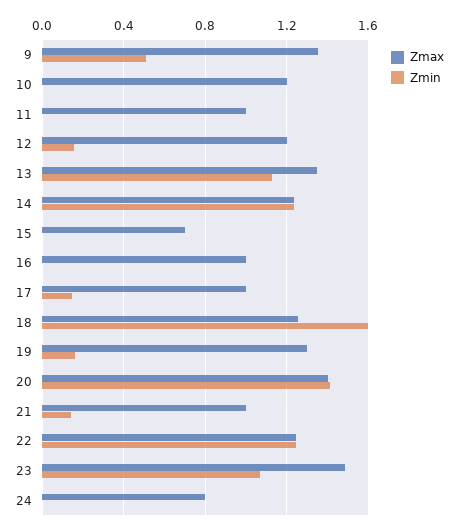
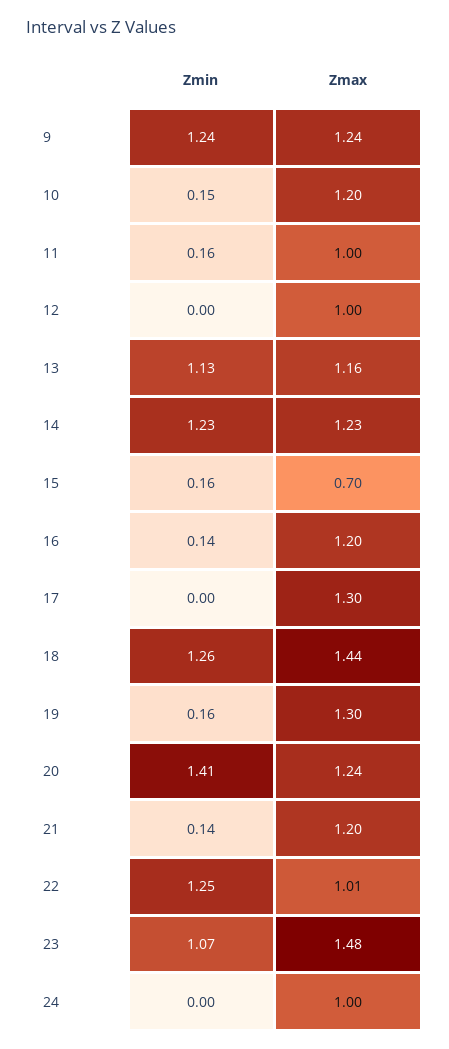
  {
    "Zmax": {
-     "9": 1.35,
+     "9": 1.24,
      "10": 1.2,
      "11": 1,
-     "12": 1.2,
+     "12": 1,
-     "13": 1.35,
+     "13": 1.16,
      "14": 1.23,
      "15": 0.7,
-     "16": 1,
+     "16": 1.2,
-     "17": 1,
+     "17": 1.3,
-     "18": 1.25,
+     "18": 1.44,
      "19": 1.3,
-     "20": 1.4,
+     "20": 1.24,
-     "21": 1,
+     "21": 1.2,
-     "22": 1.25,
+     "22": 1.01,
      "23": 1.48,
-     "24": 0.8
+     "24": 1
    },
    "Zmin": {
-     "9": 0.5,
+     "9": 1.24,
-     "10": 0,
+     "10": 0.15,
-     "11": 0,
+     "11": 0.16,
-     "12": 0.15,
+     "12": 0,
      "13": 1.13,
      "14": 1.23,
-     "15": 0,
+     "15": 0.16,
-     "16": 0,
+     "16": 0.14,
-     "17": 0.15,
+     "17": 0,
-     "18": 1.6,
+     "18": 1.26,
      "19": 0.16,
      "20": 1.41,
      "21": 0.14,
      "22": 1.25,
      "23": 1.07,
      "24": 0
    }
  }

